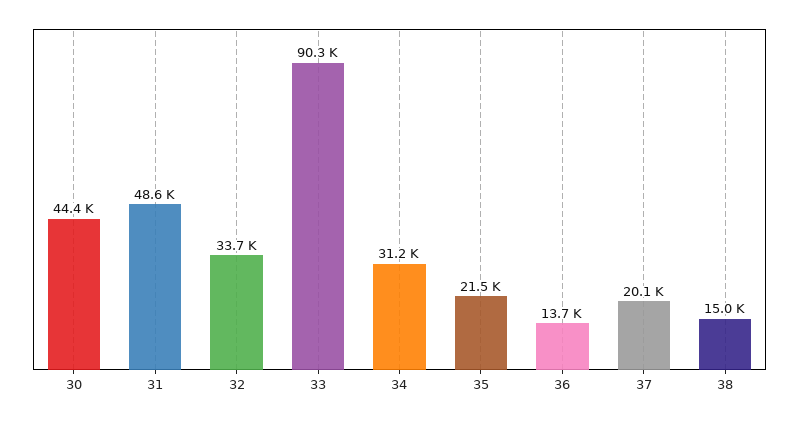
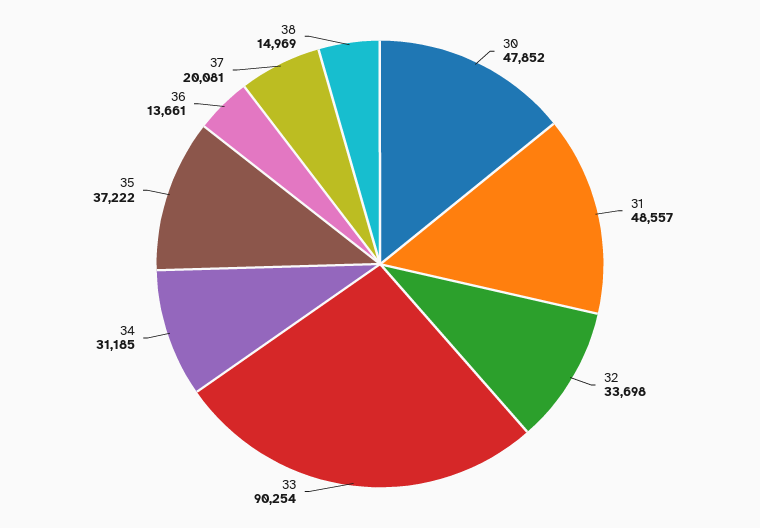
  {
-   "30": 44400,
+   "30": 47852,
    "31": 48557,
    "32": 33698,
    "33": 90254,
    "34": 31185,
-   "35": 21500,
+   "35": 37222,
    "36": 13661,
    "37": 20081,
    "38": 14969
  }

